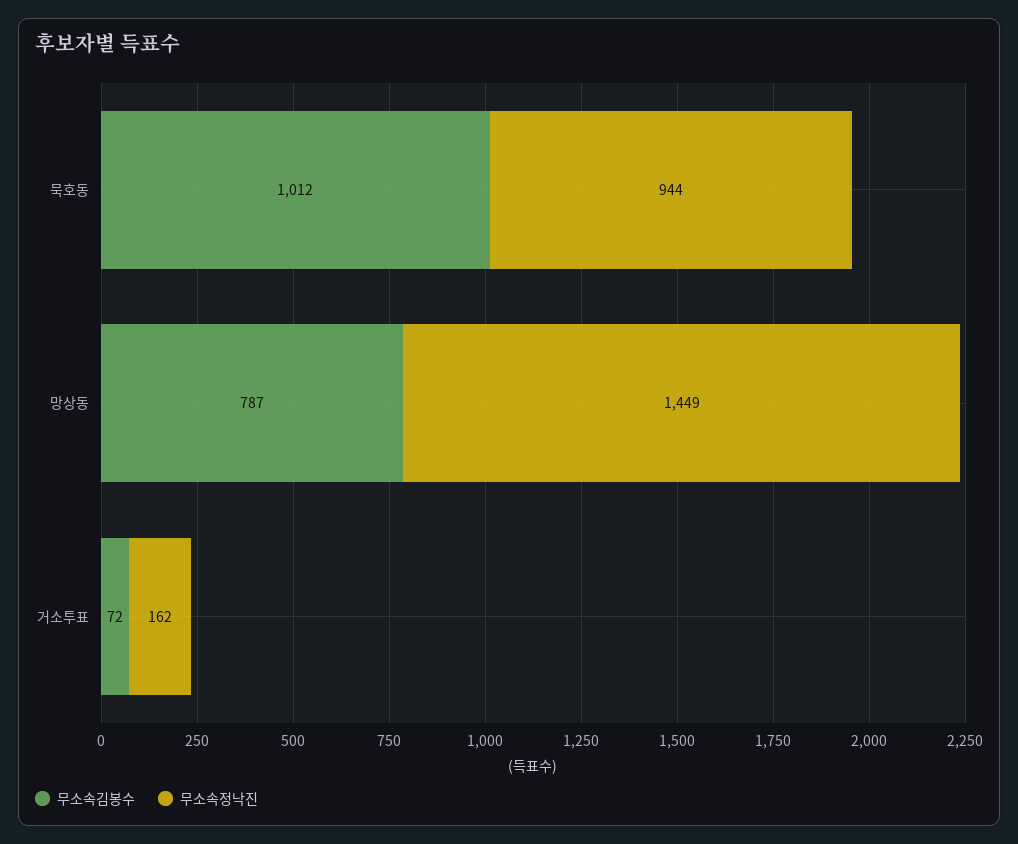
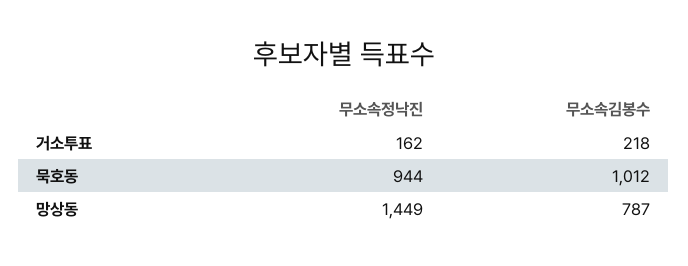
  {
    "무소속김봉수": {
      "묵호동": 1012,
      "망상동": 787,
-     "거소투표": 72
+     "거소투표": 218
    },
    "무소속정낙진": {
      "묵호동": 944,
      "망상동": 1449,
      "거소투표": 162
    }
  }

